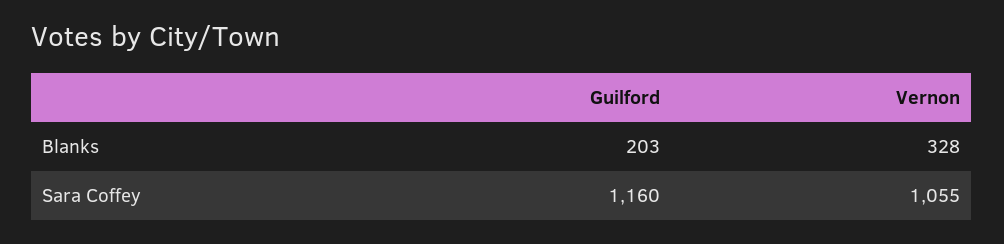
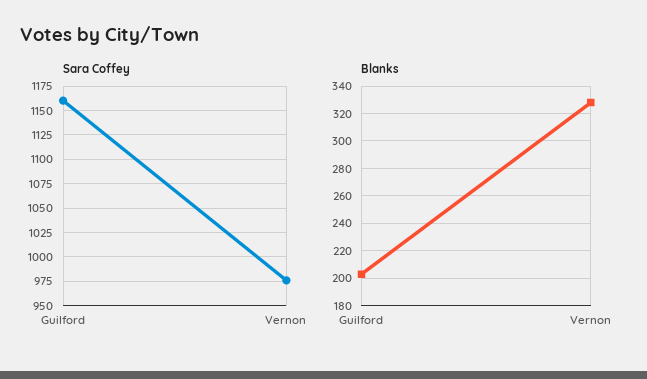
  {
    "Blanks": {
      "Guilford": 203,
      "Vernon": 328
    },
    "Sara Coffey": {
      "Guilford": 1160,
-     "Vernon": 1055
+     "Vernon": 975
    }
  }

